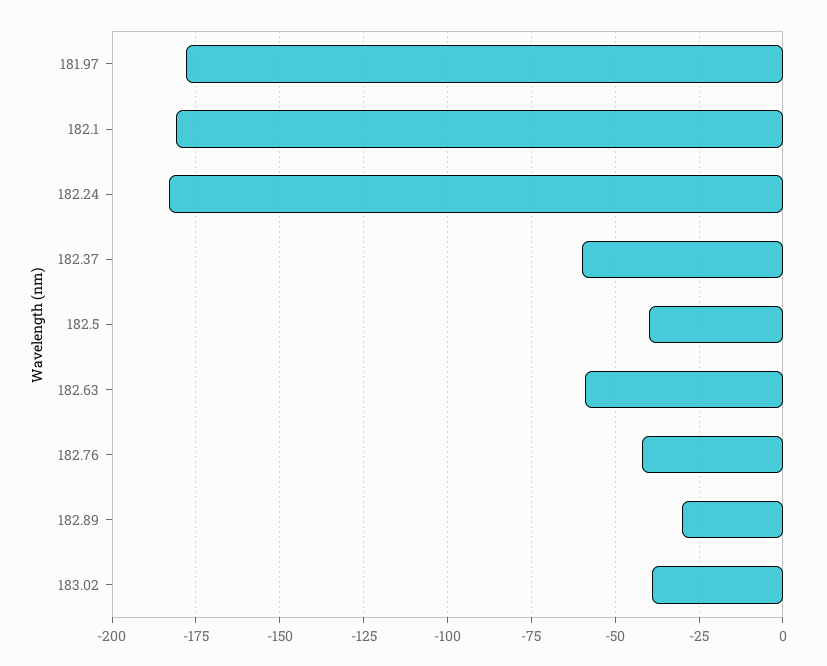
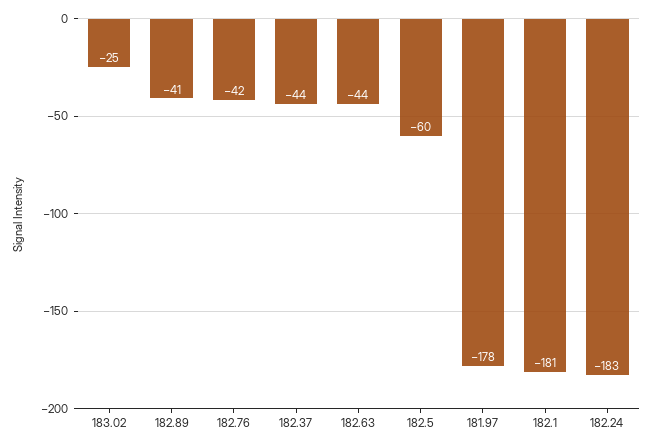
  {
    "181.97": -178,
    "182.1": -181,
    "182.24": -183,
-   "182.37": -60,
+   "182.37": -44,
-   "182.5": -40,
+   "182.5": -60,
-   "182.63": -60,
+   "182.63": -44,
    "182.76": -42,
-   "182.89": -30,
+   "182.89": -41,
-   "183.02": -40
+   "183.02": -25
  }

